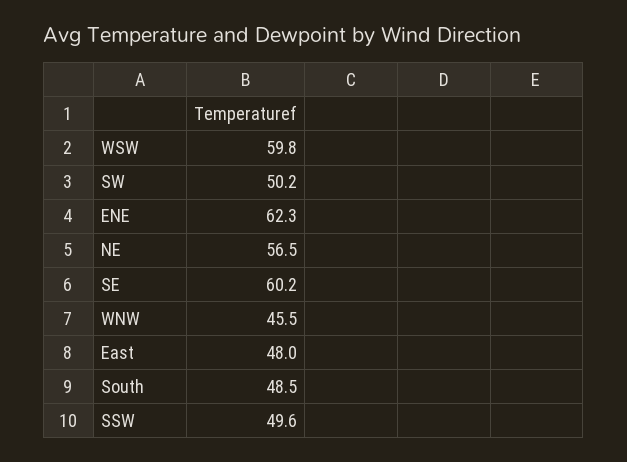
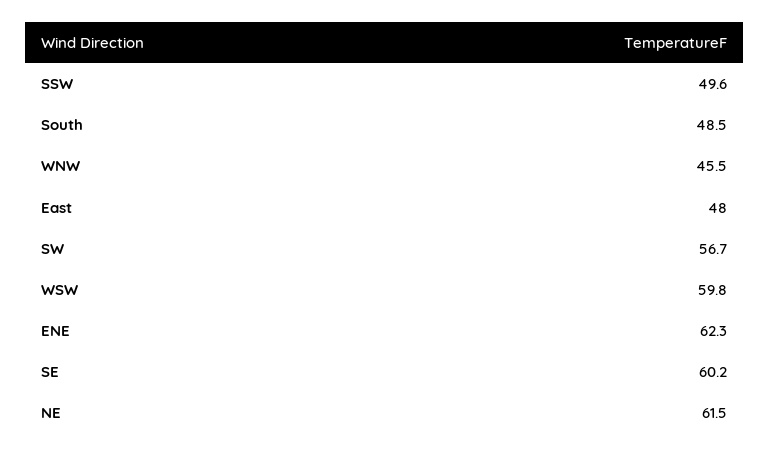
  {
    "WSW": 59.8,
-   "SW": 50.2,
+   "SW": 56.7,
    "ENE": 62.3,
-   "NE": 56.5,
+   "NE": 61.5,
    "SE": 60.2,
    "WNW": 45.5,
    "East": 48,
    "South": 48.5,
    "SSW": 49.6
  }

